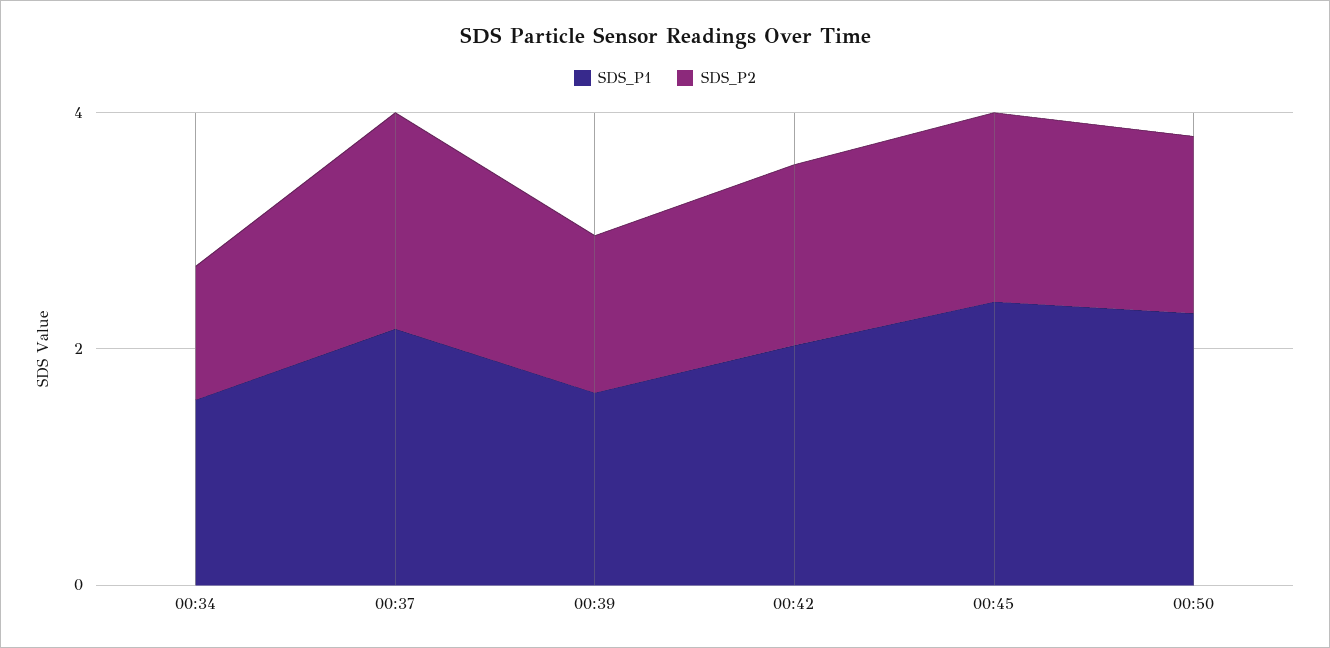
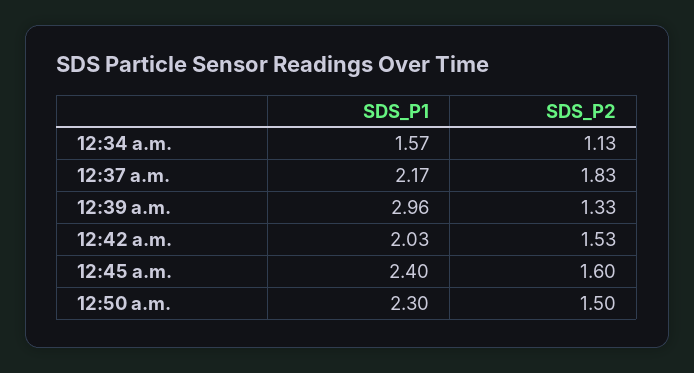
  {
    "SDS_P1": {
      "00:34": 1.57,
      "00:37": 2.17,
-     "00:39": 1.5,
+     "00:39": 2.96,
      "00:42": 2.03,
      "00:45": 2.4,
      "00:50": 2.3
    },
    "SDS_P2": {
      "00:34": 1.13,
      "00:37": 1.83,
      "00:39": 1.33,
      "00:42": 1.53,
      "00:45": 1.6,
      "00:50": 1.5
    }
  }

